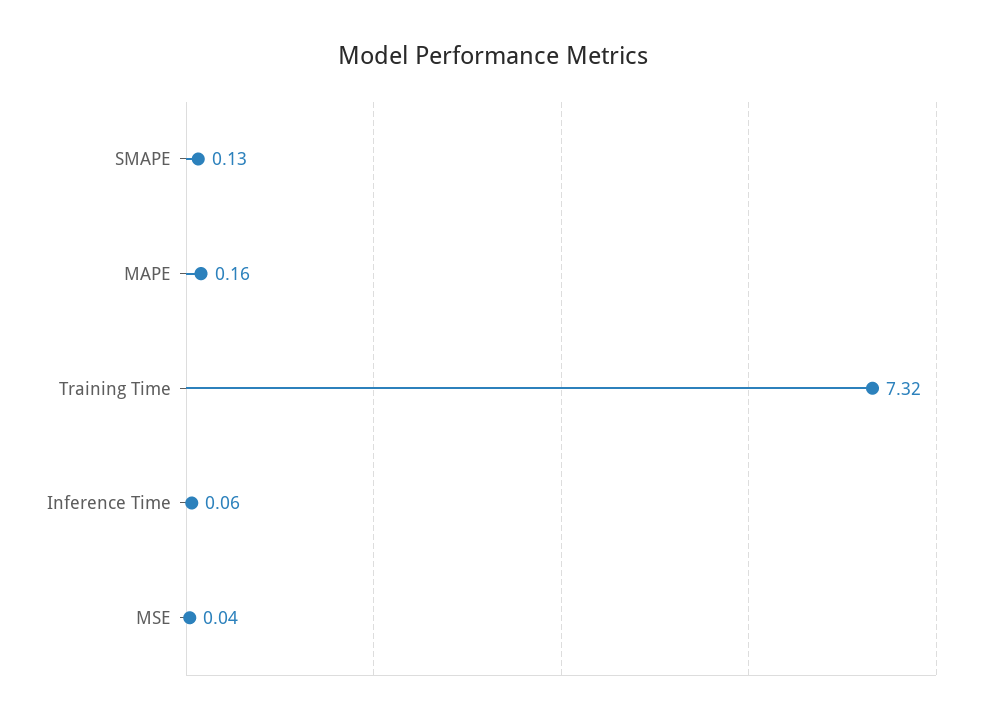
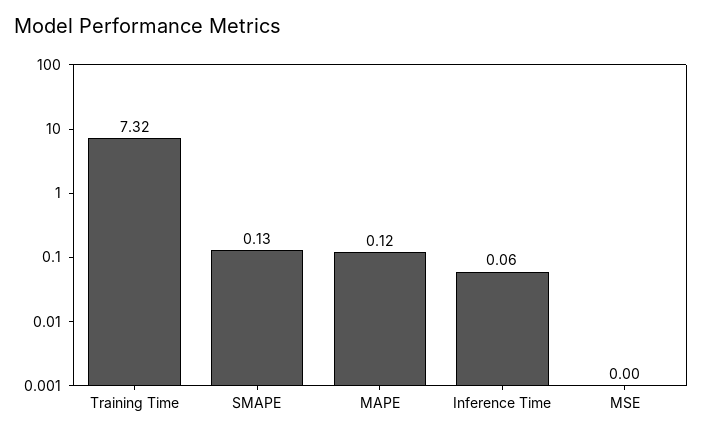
  {
    "SMAPE": 0.13,
-   "MAPE": 0.16,
+   "MAPE": 0.12,
    "Training Time": 7.32,
    "Inference Time": 0.06,
-   "MSE": 0.04
+   "MSE": 0
  }

